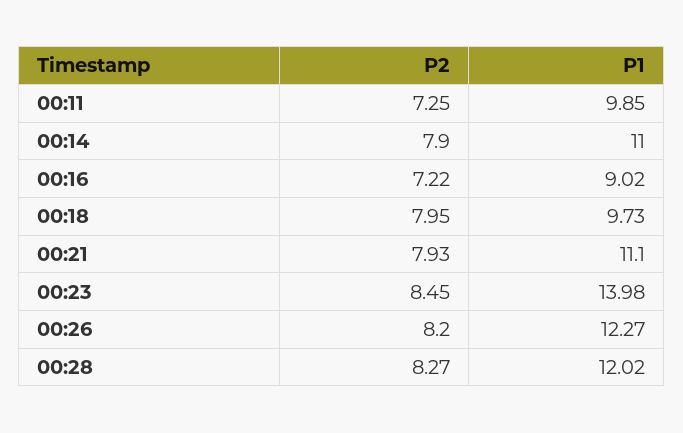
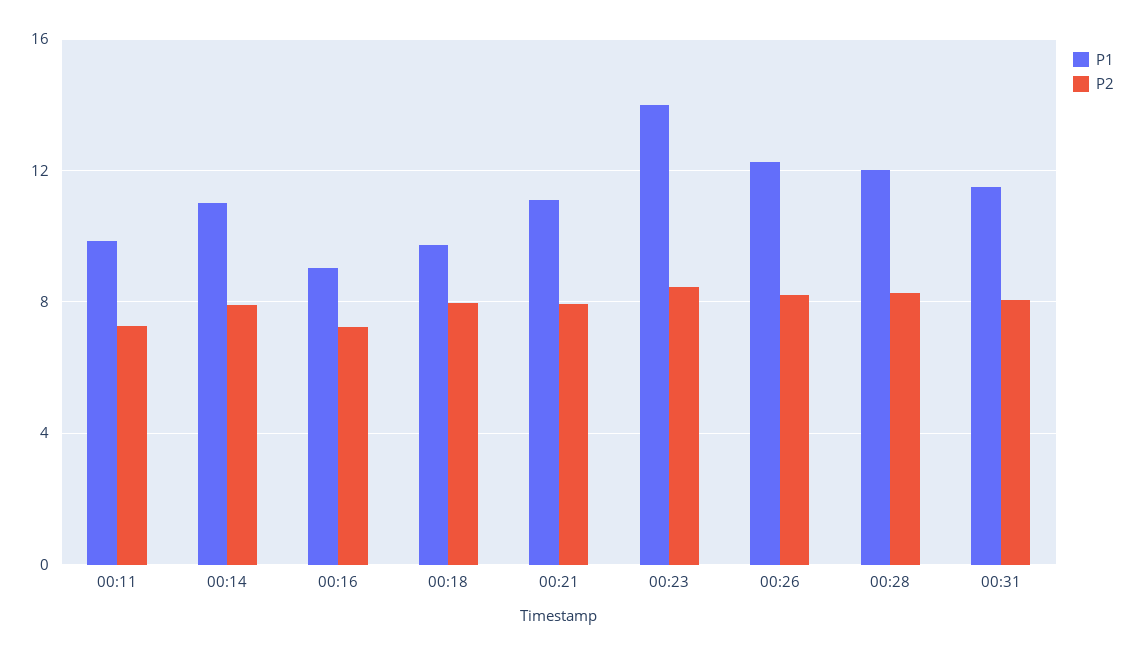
  {
    "P2": {
      "00:11": 7.25,
      "00:14": 7.9,
      "00:16": 7.22,
      "00:18": 7.95,
      "00:21": 7.93,
      "00:23": 8.45,
      "00:26": 8.2,
-     "00:28": 8.27
+     "00:28": 8.27,
+     "00:31": 8
    },
    "P1": {
      "00:11": 9.85,
      "00:14": 11,
      "00:16": 9.02,
      "00:18": 9.73,
      "00:21": 11.1,
      "00:23": 13.98,
      "00:26": 12.27,
-     "00:28": 12.02
+     "00:28": 12.02,
+     "00:31": 11.5
    }
  }

